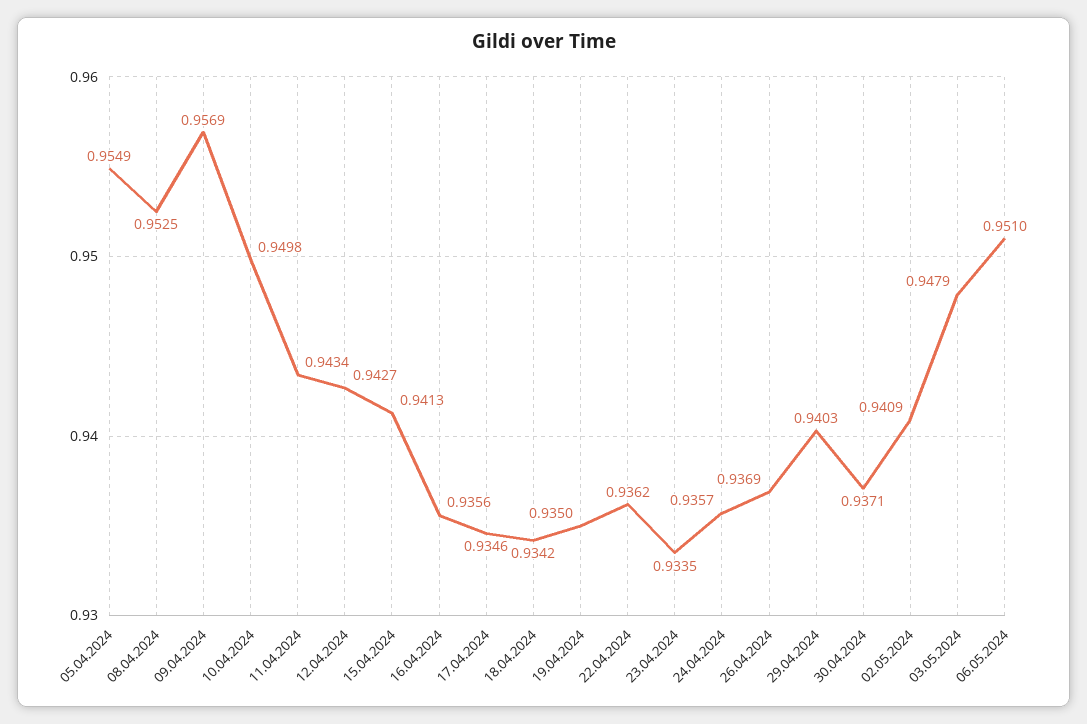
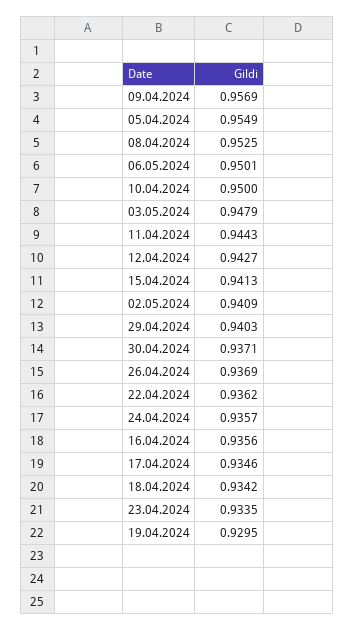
  {
    "05.04.2024": 0.9549,
    "08.04.2024": 0.9525,
    "09.04.2024": 0.9569,
-   "10.04.2024": 0.9498,
+   "10.04.2024": 0.95,
-   "11.04.2024": 0.9434,
+   "11.04.2024": 0.9443,
    "12.04.2024": 0.9427,
    "15.04.2024": 0.9413,
    "16.04.2024": 0.9356,
    "17.04.2024": 0.9346,
    "18.04.2024": 0.9342,
-   "19.04.2024": 0.935,
+   "19.04.2024": 0.9295,
    "22.04.2024": 0.9362,
    "23.04.2024": 0.9335,
    "24.04.2024": 0.9357,
    "26.04.2024": 0.9369,
    "29.04.2024": 0.9403,
    "30.04.2024": 0.9371,
    "02.05.2024": 0.9409,
    "03.05.2024": 0.9479,
-   "06.05.2024": 0.951
+   "06.05.2024": 0.9501
  }

